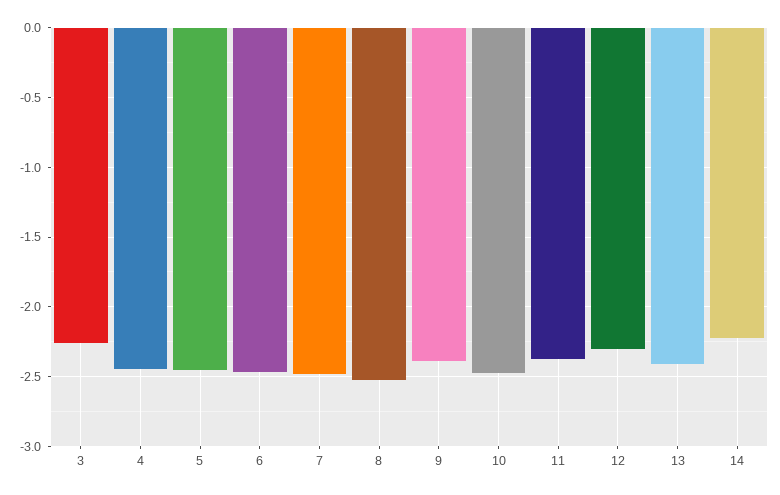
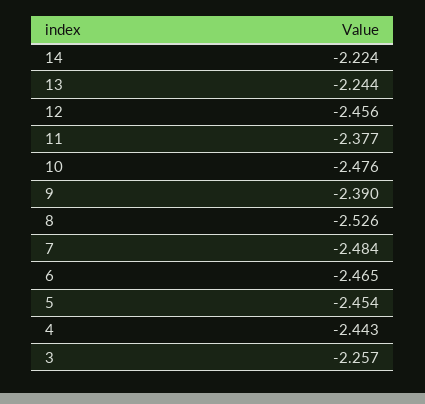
  {
    "3": -2.257,
    "4": -2.443,
    "5": -2.454,
    "6": -2.465,
    "7": -2.484,
    "8": -2.526,
    "9": -2.39,
    "10": -2.476,
    "11": -2.377,
-   "12": -2.3,
+   "12": -2.456,
-   "13": -2.4,
+   "13": -2.244,
    "14": -2.224
  }

